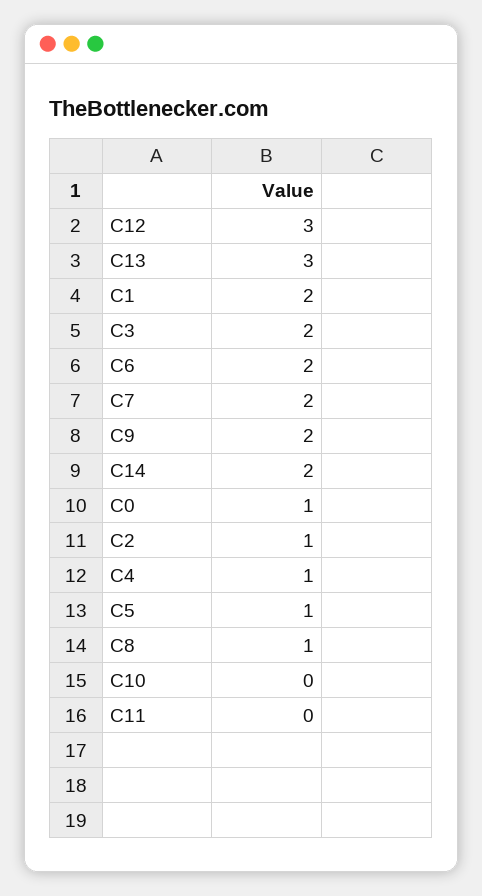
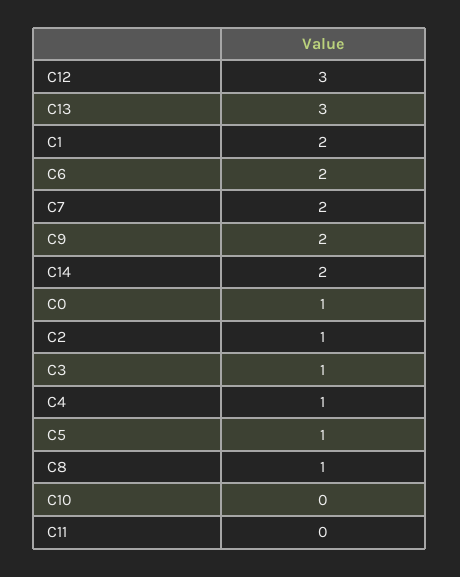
  {
    "C12": 3,
    "C13": 3,
    "C1": 2,
-   "C3": 2,
+   "C3": 1,
    "C6": 2,
    "C7": 2,
    "C9": 2,
    "C14": 2,
    "C0": 1,
    "C2": 1,
    "C4": 1,
    "C5": 1,
    "C8": 1,
    "C10": 0,
    "C11": 0
  }

